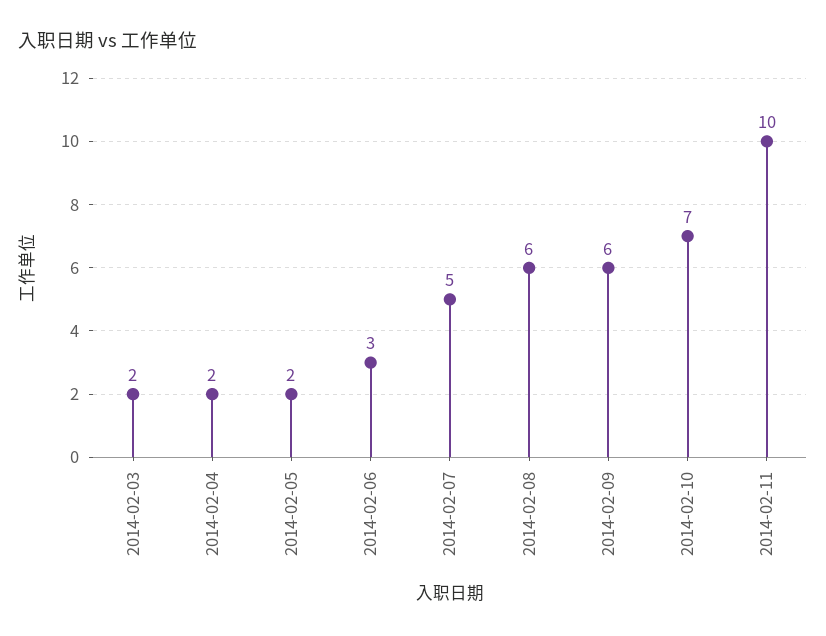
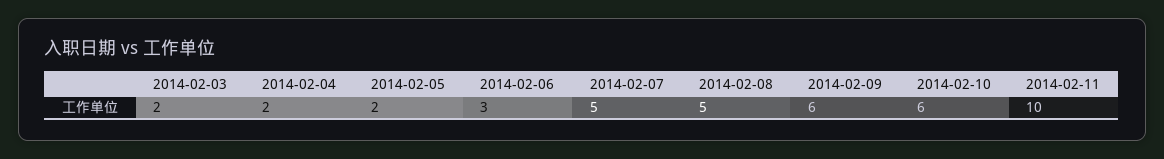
  {
    "2014-02-03": 2,
    "2014-02-04": 2,
    "2014-02-05": 2,
    "2014-02-06": 3,
    "2014-02-07": 5,
-   "2014-02-08": 6,
+   "2014-02-08": 5,
    "2014-02-09": 6,
-   "2014-02-10": 7,
+   "2014-02-10": 6,
    "2014-02-11": 10
  }

